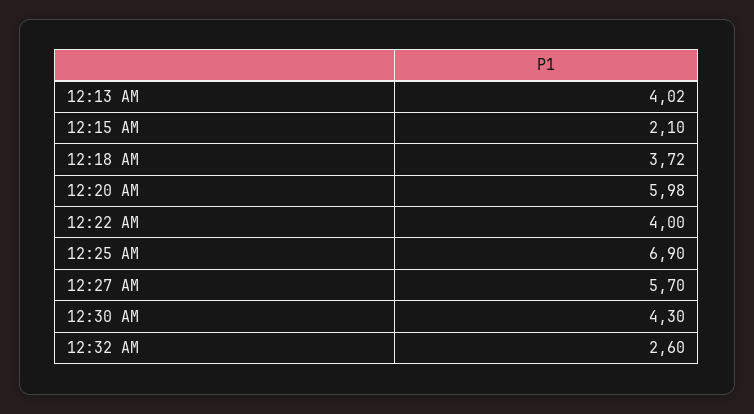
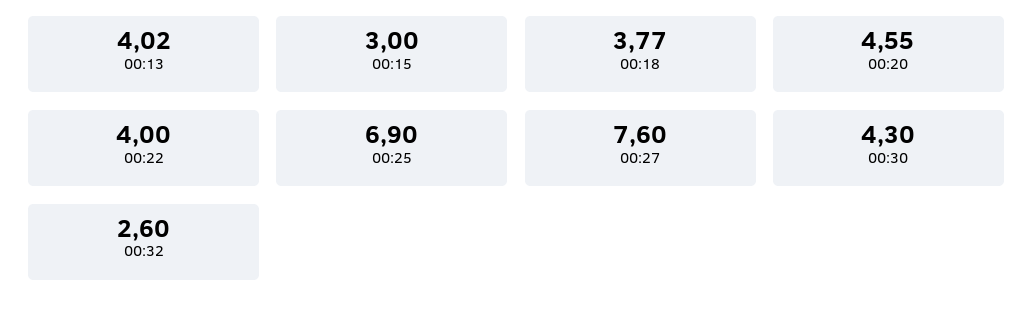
  {
    "12:13 AM": 4.02,
-   "12:15 AM": 2.1,
+   "12:15 AM": 3,
-   "12:18 AM": 3.72,
+   "12:18 AM": 3.77,
-   "12:20 AM": 5.98,
+   "12:20 AM": 4.55,
    "12:22 AM": 4,
    "12:25 AM": 6.9,
-   "12:27 AM": 5.7,
+   "12:27 AM": 7.6,
    "12:30 AM": 4.3,
    "12:32 AM": 2.6
  }

